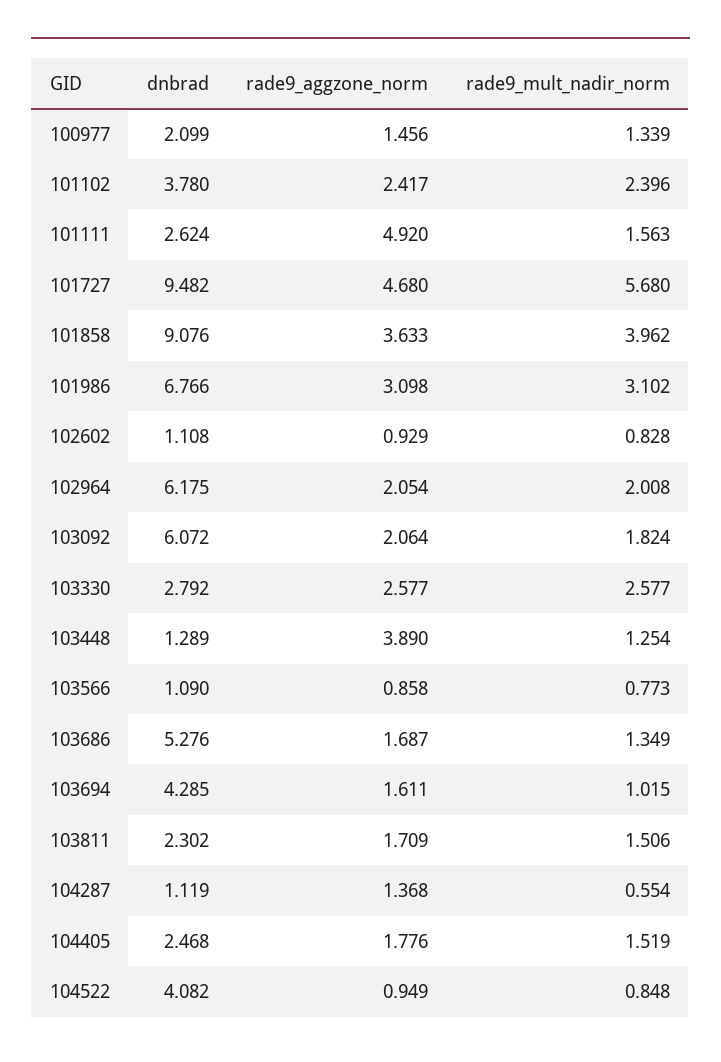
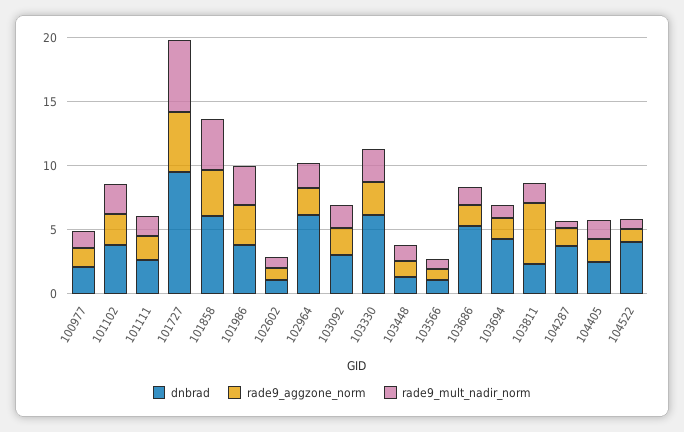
  {
    "dnbrad": {
      "100977": 2.099,
      "101102": 3.78,
      "101111": 2.624,
      "101727": 9.482,
-     "101858": 9.076,
+     "101858": 6,
-     "101986": 6.766,
+     "101986": 4,
      "102602": 1.108,
      "102964": 6.175,
-     "103092": 6.072,
+     "103092": 3,
-     "103330": 2.792,
+     "103330": 6,
      "103448": 1.289,
      "103566": 1.09,
      "103686": 5.276,
      "103694": 4.285,
      "103811": 2.302,
-     "104287": 1.119,
+     "104287": 4,
      "104405": 2.468,
      "104522": 4.082
    },
    "rade9_aggzone_norm": {
      "100977": 1.456,
      "101102": 2.417,
-     "101111": 4.92,
+     "101111": 2,
      "101727": 4.68,
      "101858": 3.633,
      "101986": 3.098,
      "102602": 0.929,
      "102964": 2.054,
      "103092": 2.064,
      "103330": 2.577,
-     "103448": 3.89,
+     "103448": 1,
      "103566": 0.858,
      "103686": 1.687,
      "103694": 1.611,
-     "103811": 1.709,
+     "103811": 5,
      "104287": 1.368,
      "104405": 1.776,
      "104522": 0.949
    },
    "rade9_mult_nadir_norm": {
      "100977": 1.339,
      "101102": 2.396,
      "101111": 1.563,
      "101727": 5.68,
      "101858": 3.962,
      "101986": 3.102,
      "102602": 0.828,
      "102964": 2.008,
      "103092": 1.824,
      "103330": 2.577,
      "103448": 1.254,
      "103566": 0.773,
      "103686": 1.349,
      "103694": 1.015,
      "103811": 1.506,
      "104287": 0.554,
      "104405": 1.519,
      "104522": 0.848
    }
  }

